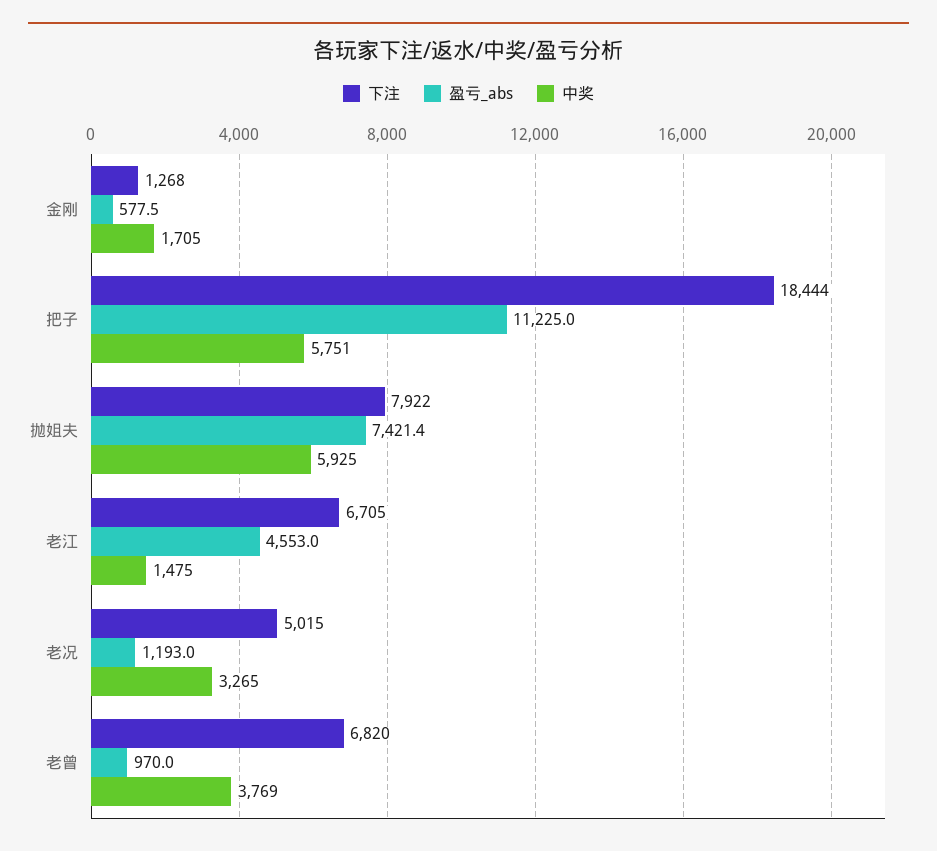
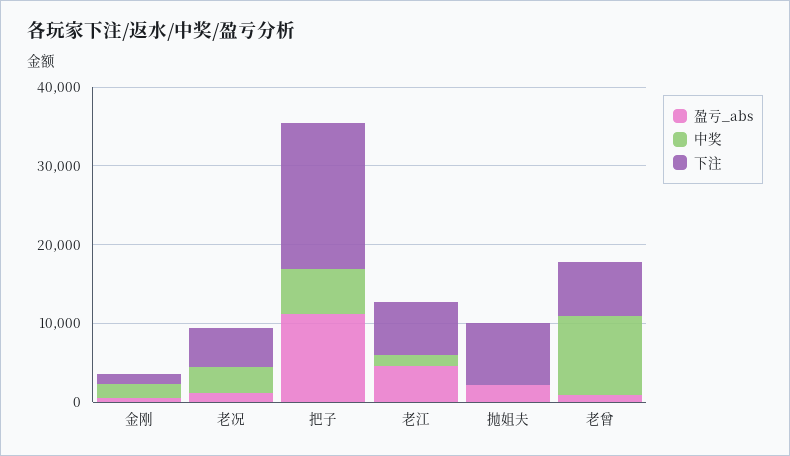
  {
    "下注": {
      "金刚": 1268,
      "把子": 18444,
      "抛姐夫": 7922,
      "老江": 6705,
      "老况": 5015,
      "老曾": 6820
    },
    "盈亏_abs": {
      "金刚": 577.5,
      "把子": 11225,
-     "抛姐夫": 7421.4,
+     "抛姐夫": 2000,
      "老江": 4553,
      "老况": 1193,
      "老曾": 970
    },
    "中奖": {
      "金刚": 1705,
      "把子": 5751,
-     "抛姐夫": 5925,
+     "抛姐夫": 0,
      "老江": 1475,
      "老况": 3265,
-     "老曾": 3769
+     "老曾": 10000
    }
  }

